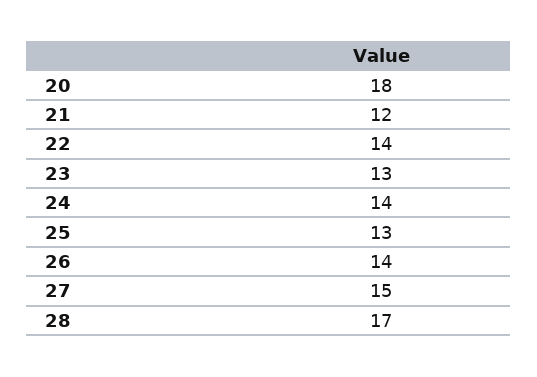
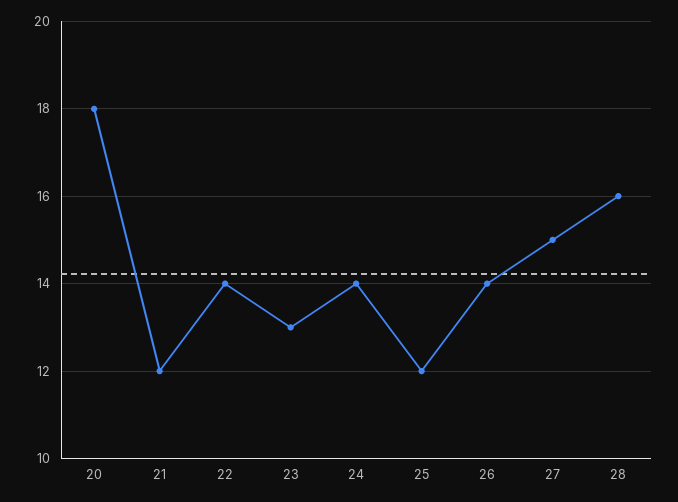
  {
    "20": 18,
    "21": 12,
    "22": 14,
    "23": 13,
    "24": 14,
-   "25": 13,
+   "25": 12,
    "26": 14,
    "27": 15,
-   "28": 17
+   "28": 16
  }

